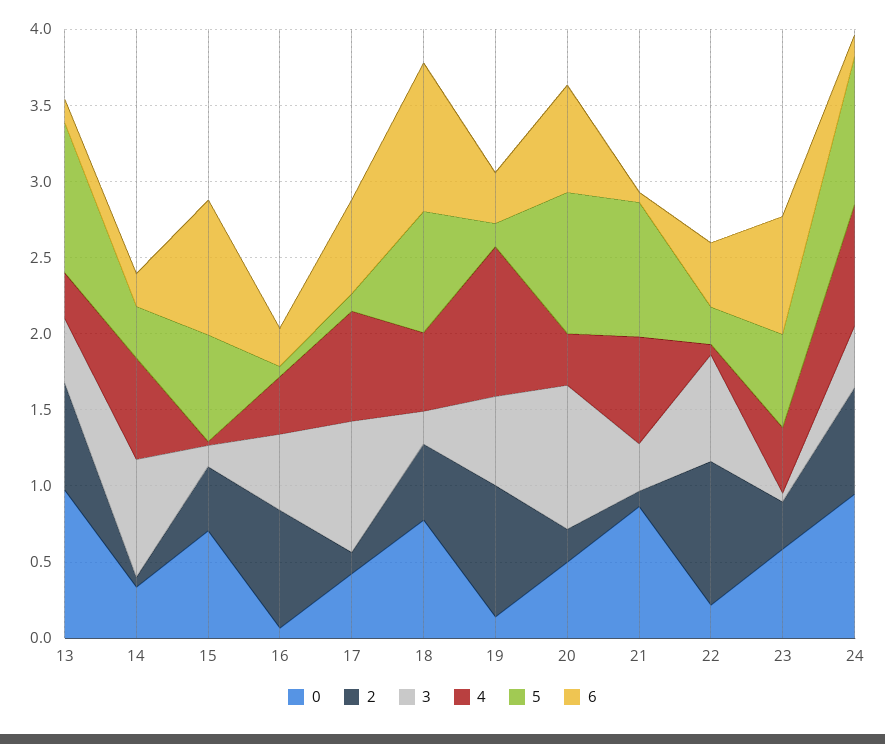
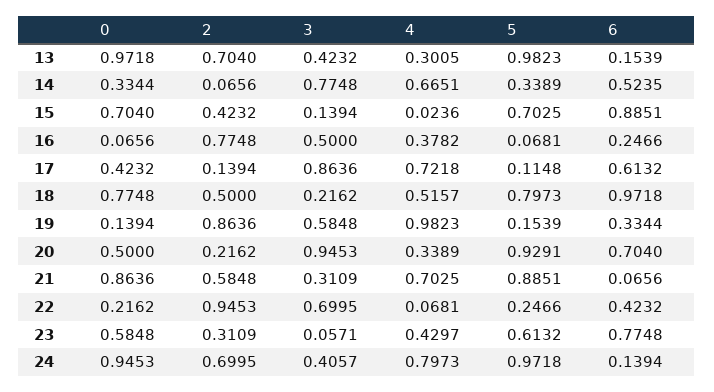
  {
    "0": {
      "13": 0.9718,
      "14": 0.3344,
      "15": 0.704,
      "16": 0.0656,
      "17": 0.4232,
      "18": 0.7748,
      "19": 0.1394,
      "20": 0.5,
      "21": 0.8636,
      "22": 0.2162,
      "23": 0.5848,
      "24": 0.9453
    },
    "2": {
      "13": 0.704,
      "14": 0.0656,
      "15": 0.4232,
      "16": 0.7748,
      "17": 0.1394,
      "18": 0.5,
      "19": 0.8636,
      "20": 0.2162,
-     "21": 0.1,
+     "21": 0.5848,
      "22": 0.9453,
      "23": 0.3109,
      "24": 0.6995
    },
    "3": {
      "13": 0.4232,
      "14": 0.7748,
      "15": 0.1394,
      "16": 0.5,
      "17": 0.8636,
      "18": 0.2162,
      "19": 0.5848,
      "20": 0.9453,
      "21": 0.3109,
      "22": 0.6995,
      "23": 0.0571,
      "24": 0.4057
    },
    "4": {
      "13": 0.3005,
      "14": 0.6651,
      "15": 0.0236,
      "16": 0.3782,
      "17": 0.7218,
      "18": 0.5157,
      "19": 0.9823,
      "20": 0.3389,
      "21": 0.7025,
      "22": 0.0681,
      "23": 0.4297,
      "24": 0.7973
    },
    "5": {
      "13": 0.9823,
      "14": 0.3389,
      "15": 0.7025,
      "16": 0.0681,
      "17": 0.1148,
      "18": 0.7973,
      "19": 0.1539,
      "20": 0.9291,
      "21": 0.8851,
      "22": 0.2466,
      "23": 0.6132,
      "24": 0.9718
    },
    "6": {
      "13": 0.1539,
-     "14": 0.2,
+     "14": 0.5235,
      "15": 0.8851,
      "16": 0.2466,
      "17": 0.6132,
      "18": 0.9718,
      "19": 0.3344,
      "20": 0.704,
      "21": 0.0656,
      "22": 0.4232,
      "23": 0.7748,
      "24": 0.1394
    }
  }

